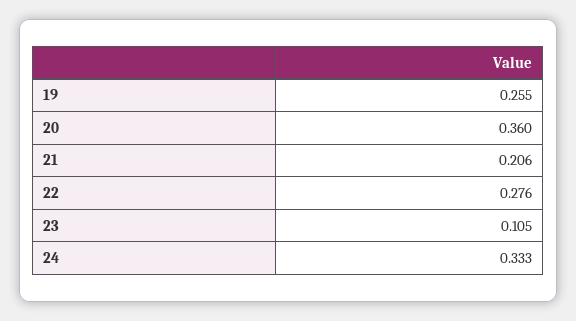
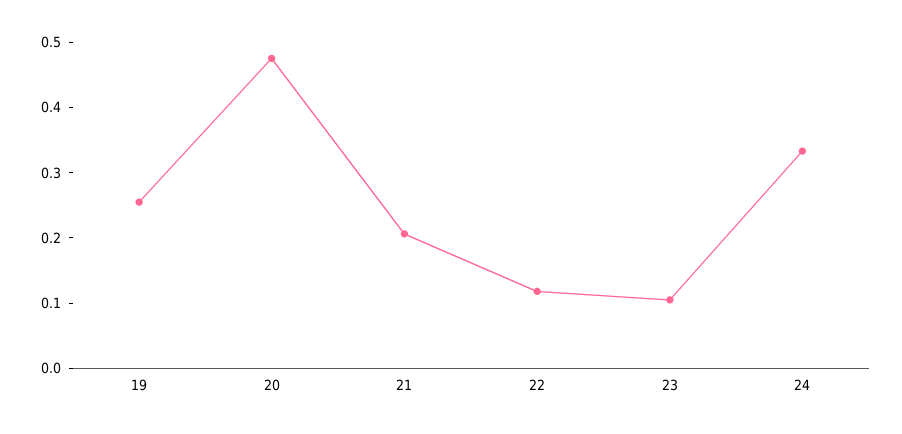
  {
    "19": 0.255,
-   "20": 0.36,
+   "20": 0.48,
    "21": 0.206,
-   "22": 0.276,
+   "22": 0.12,
    "23": 0.105,
    "24": 0.333
  }

